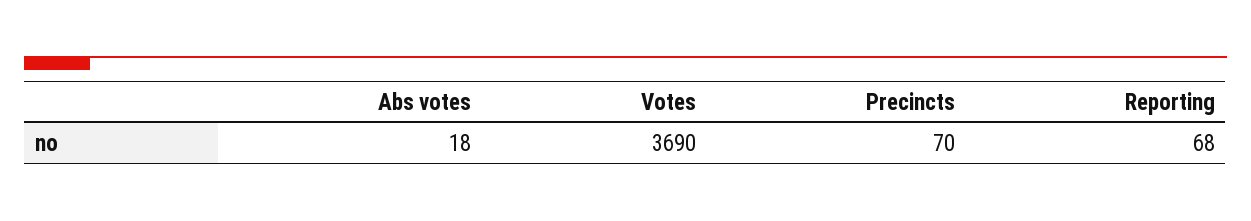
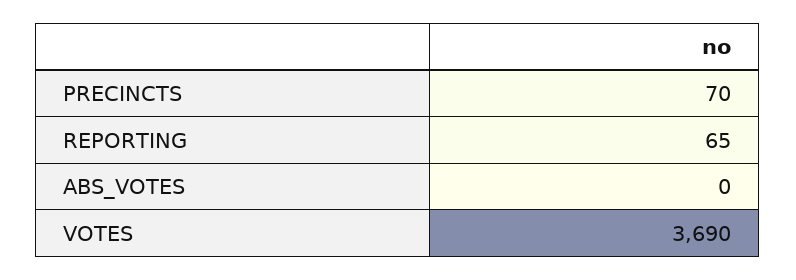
  {
-   "Abs votes": 18,
+   "Abs votes": 0,
    "Votes": 3690,
    "Precincts": 70,
-   "Reporting": 68
+   "Reporting": 65
  }

